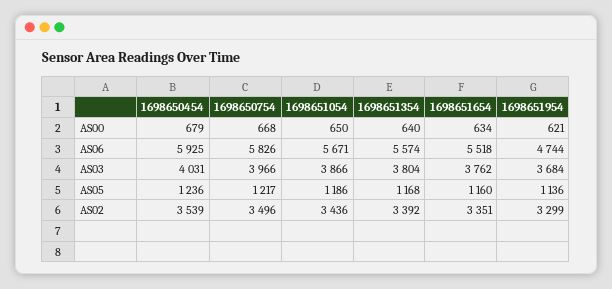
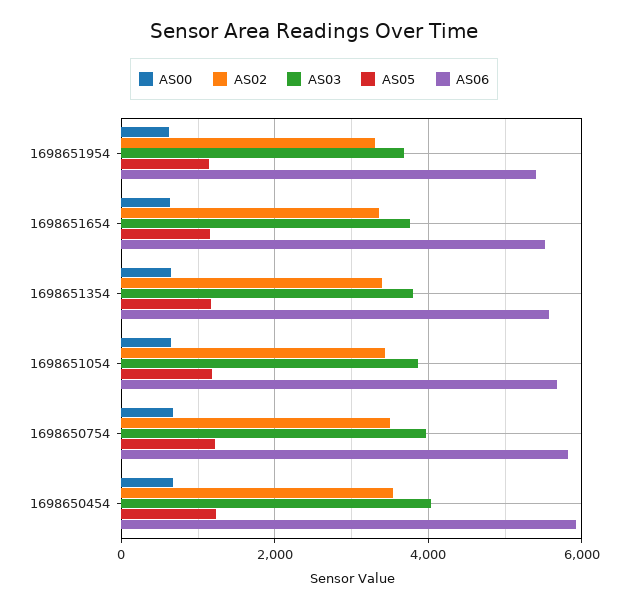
  {
    "AS00": {
      "1698650454": 679,
      "1698650754": 668,
      "1698651054": 650,
      "1698651354": 640,
      "1698651654": 634,
      "1698651954": 621
    },
    "AS06": {
      "1698650454": 5925,
      "1698650754": 5826,
      "1698651054": 5671,
      "1698651354": 5574,
      "1698651654": 5518,
-     "1698651954": 4744
+     "1698651954": 5400
    },
    "AS03": {
      "1698650454": 4031,
      "1698650754": 3966,
      "1698651054": 3866,
      "1698651354": 3804,
      "1698651654": 3762,
      "1698651954": 3684
    },
    "AS05": {
      "1698650454": 1236,
      "1698650754": 1217,
      "1698651054": 1186,
      "1698651354": 1168,
      "1698651654": 1160,
      "1698651954": 1136
    },
    "AS02": {
      "1698650454": 3539,
      "1698650754": 3496,
      "1698651054": 3436,
      "1698651354": 3392,
      "1698651654": 3351,
      "1698651954": 3299
    }
  }

